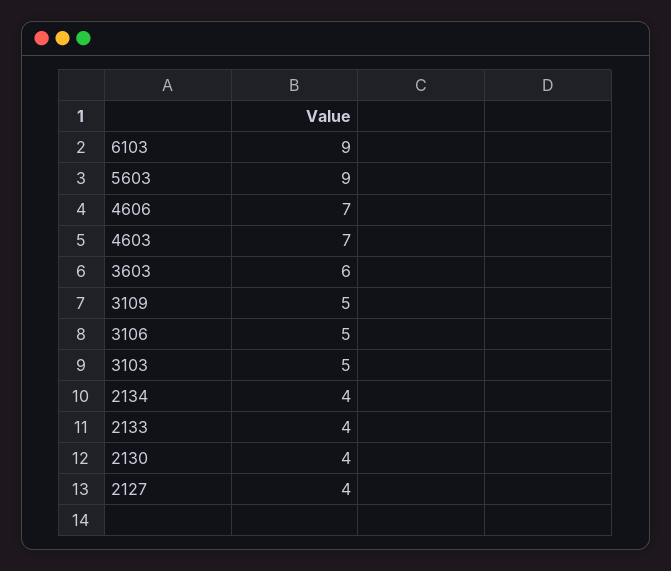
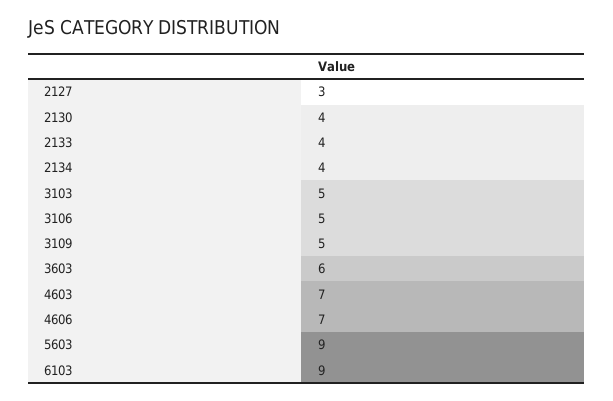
  {
    "6103": 9,
    "5603": 9,
    "4606": 7,
    "4603": 7,
    "3603": 6,
    "3109": 5,
    "3106": 5,
    "3103": 5,
    "2134": 4,
    "2133": 4,
    "2130": 4,
-   "2127": 4
+   "2127": 3
  }

